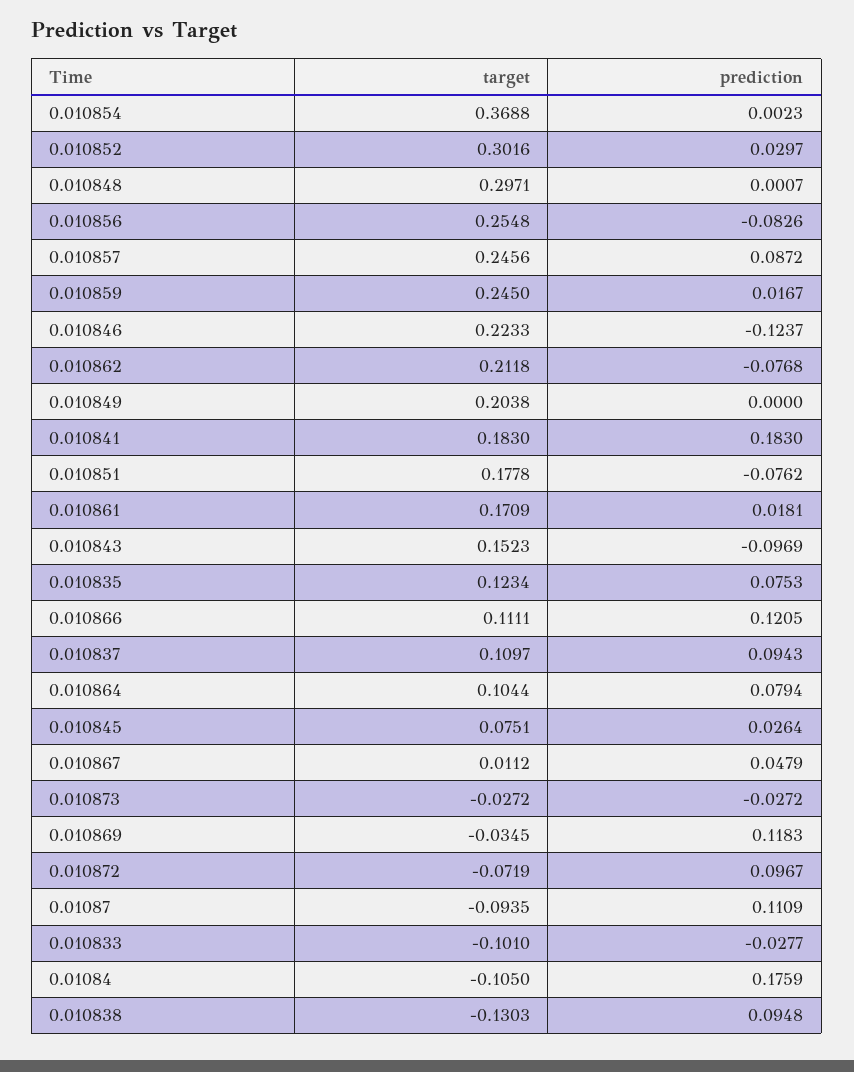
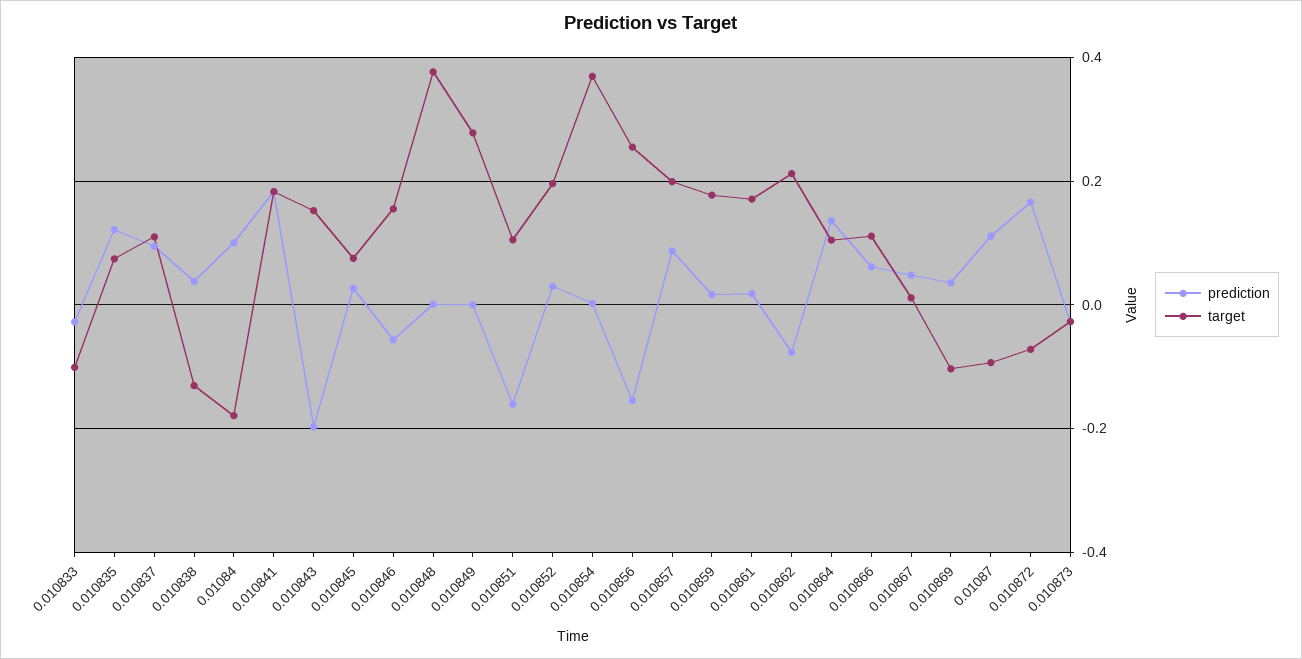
  {
    "target": {
      "0.010854": 0.3688,
-     "0.010852": 0.3016,
+     "0.010852": 0.2,
-     "0.010848": 0.2971,
+     "0.010848": 0.38,
      "0.010856": 0.2548,
-     "0.010857": 0.2456,
+     "0.010857": 0.2,
-     "0.010859": 0.245,
+     "0.010859": 0.18,
-     "0.010846": 0.2233,
+     "0.010846": 0.16,
      "0.010862": 0.2118,
-     "0.010849": 0.2038,
+     "0.010849": 0.28,
      "0.010841": 0.183,
-     "0.010851": 0.1778,
+     "0.010851": 0.1,
      "0.010861": 0.1709,
      "0.010843": 0.1523,
-     "0.010835": 0.1234,
+     "0.010835": 0.08,
      "0.010866": 0.1111,
      "0.010837": 0.1097,
      "0.010864": 0.1044,
      "0.010845": 0.0751,
      "0.010867": 0.0112,
      "0.010873": -0.0272,
-     "0.010869": -0.0345,
+     "0.010869": -0.1,
      "0.010872": -0.0719,
      "0.01087": -0.0935,
      "0.010833": -0.101,
-     "0.01084": -0.105,
+     "0.01084": -0.18,
      "0.010838": -0.1303
    },
    "prediction": {
      "0.010854": 0.0023,
      "0.010852": 0.0297,
      "0.010848": 0.0007,
-     "0.010856": -0.0826,
+     "0.010856": -0.16,
      "0.010857": 0.0872,
      "0.010859": 0.0167,
-     "0.010846": -0.1237,
+     "0.010846": -0.06,
      "0.010862": -0.0768,
      "0.010849": 0,
      "0.010841": 0.183,
-     "0.010851": -0.0762,
+     "0.010851": -0.16,
      "0.010861": 0.0181,
-     "0.010843": -0.0969,
+     "0.010843": -0.2,
-     "0.010835": 0.0753,
+     "0.010835": 0.12,
-     "0.010866": 0.1205,
+     "0.010866": 0.06,
      "0.010837": 0.0943,
-     "0.010864": 0.0794,
+     "0.010864": 0.14,
      "0.010845": 0.0264,
      "0.010867": 0.0479,
      "0.010873": -0.0272,
-     "0.010869": 0.1183,
+     "0.010869": 0.04,
-     "0.010872": 0.0967,
+     "0.010872": 0.16,
      "0.01087": 0.1109,
      "0.010833": -0.0277,
-     "0.01084": 0.1759,
+     "0.01084": 0.1,
-     "0.010838": 0.0948
+     "0.010838": 0.04
    }
  }

